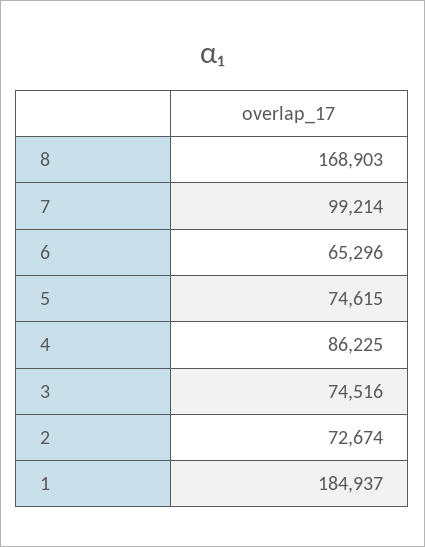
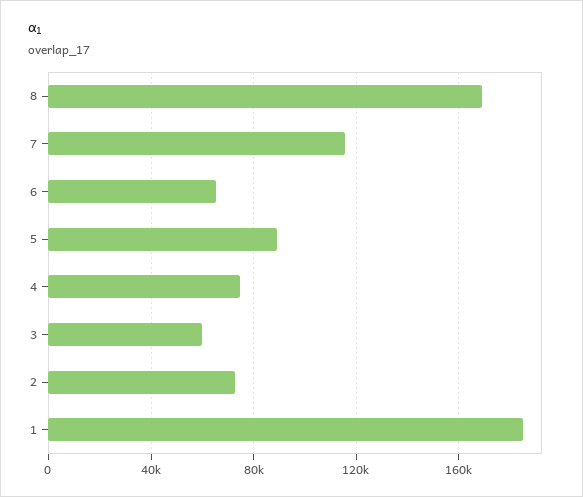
  {
    "8": 168903,
-   "7": 99214,
+   "7": 115000,
    "6": 65296,
-   "5": 74615,
+   "5": 90000,
-   "4": 86225,
+   "4": 75000,
-   "3": 74516,
+   "3": 60000,
    "2": 72674,
    "1": 184937
  }

